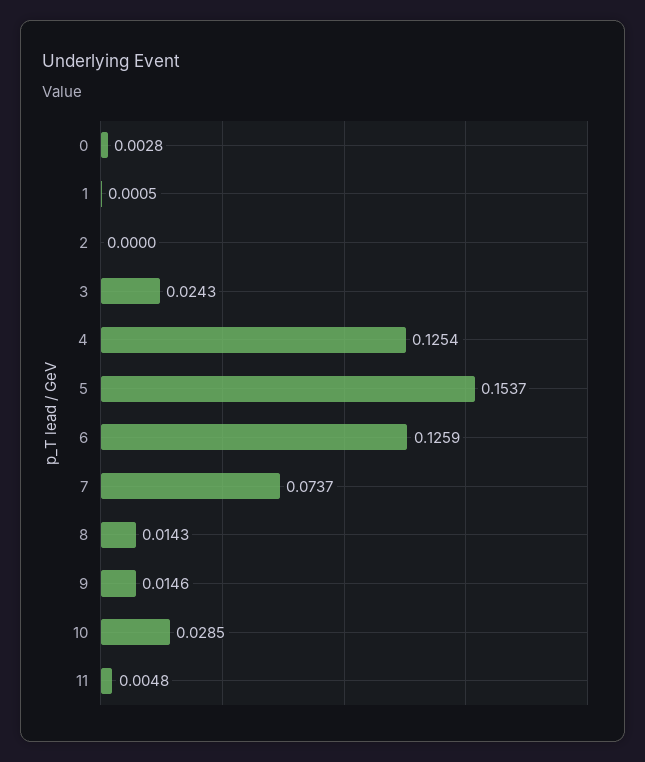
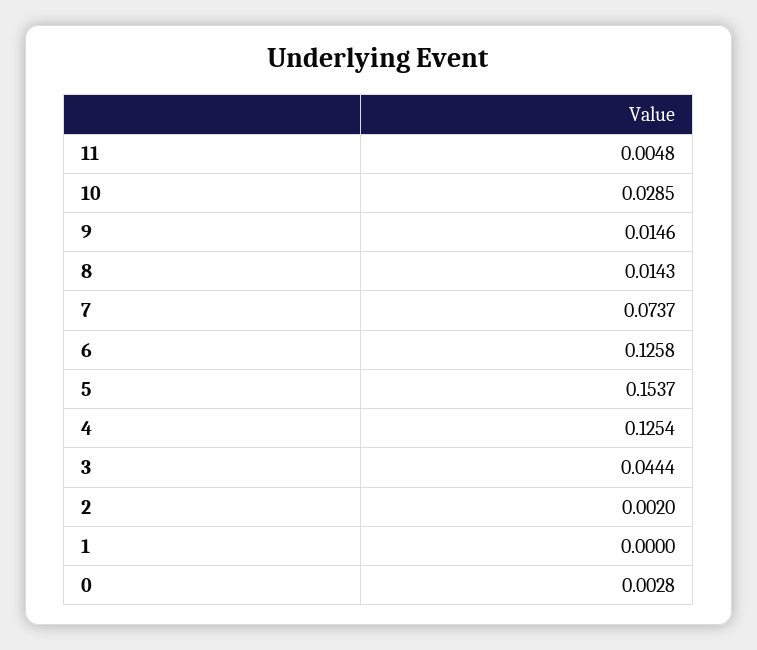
  {
    "0": 0.0028,
-   "1": 0.0005,
+   "1": 0,
-   "2": 0,
+   "2": 0.002,
-   "3": 0.0243,
+   "3": 0.0444,
    "4": 0.1254,
    "5": 0.1537,
-   "6": 0.1259,
+   "6": 0.1258,
    "7": 0.0737,
    "8": 0.0143,
    "9": 0.0146,
    "10": 0.0285,
    "11": 0.0048
  }

